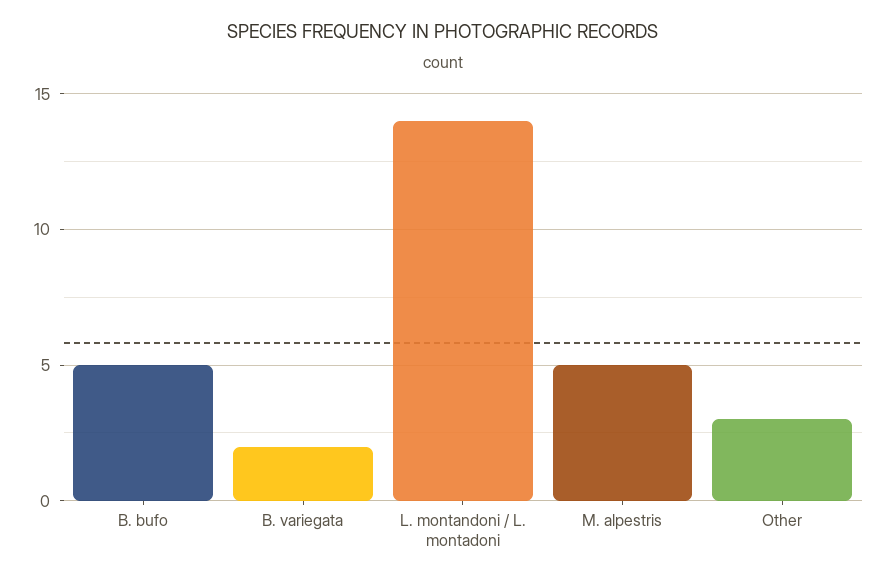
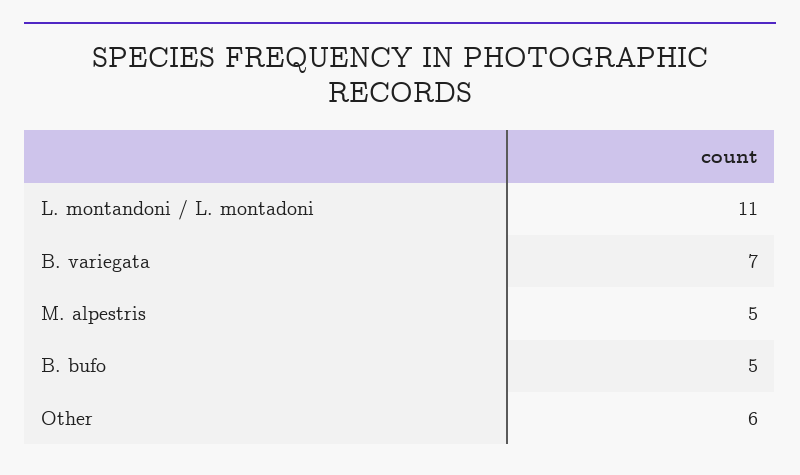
  {
    "B. bufo": 5,
-   "B. variegata": 2,
+   "B. variegata": 7,
-   "L. montandoni / L. montadoni": 14,
+   "L. montandoni / L. montadoni": 11,
    "M. alpestris": 5,
-   "Other": 3
+   "Other": 6
  }

